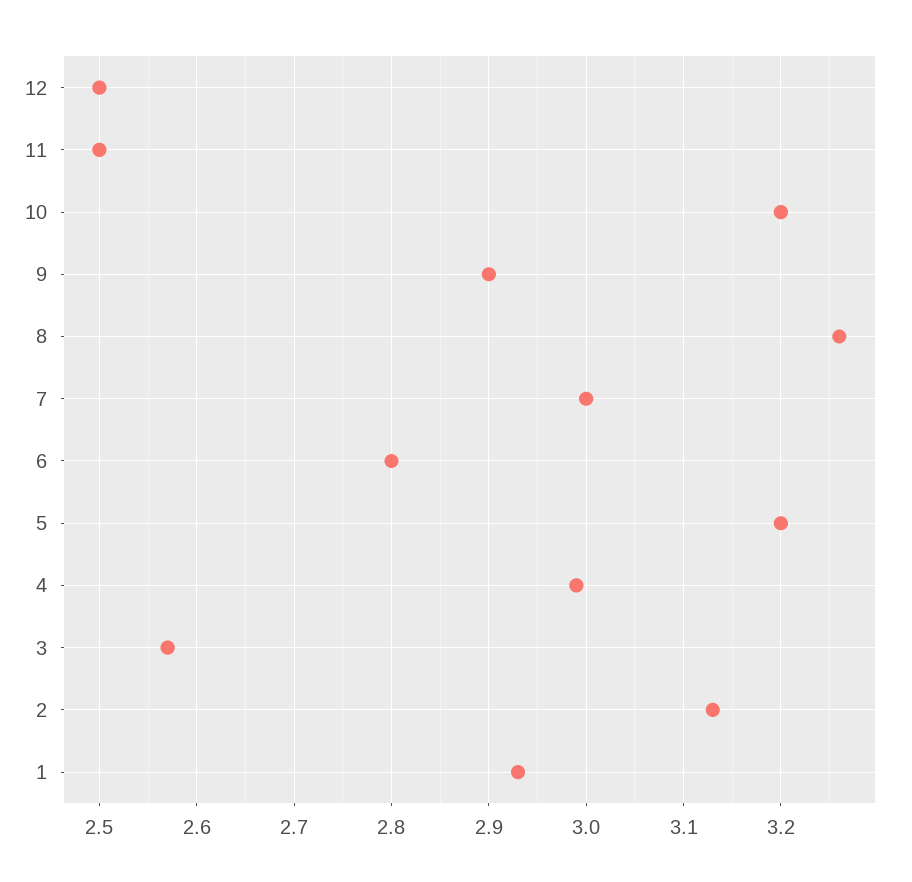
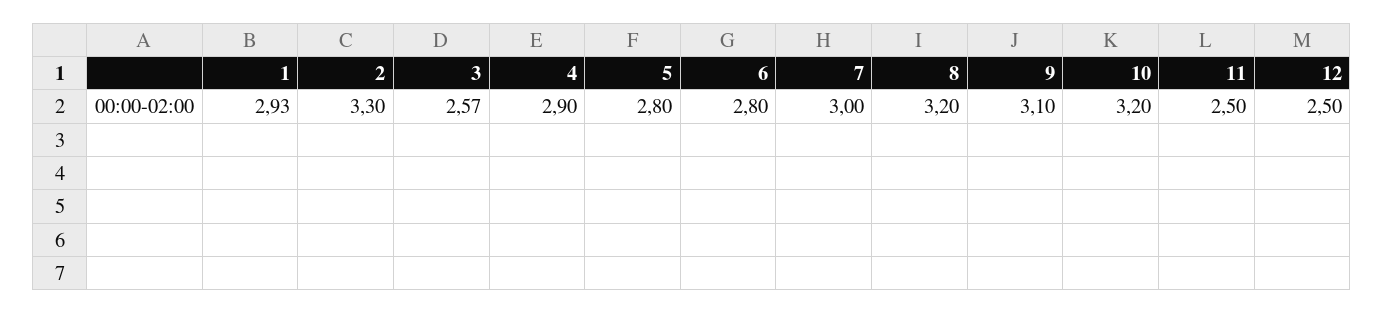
  {
    "12": 2.5,
    "11": 2.5,
    "10": 3.2,
-   "9": 2.9,
+   "9": 3.1,
-   "8": 3.26,
+   "8": 3.2,
    "7": 3,
    "6": 2.8,
-   "5": 3.2,
+   "5": 2.8,
-   "4": 2.99,
+   "4": 2.9,
    "3": 2.57,
-   "2": 3.13,
+   "2": 3.3,
    "1": 2.93
  }

